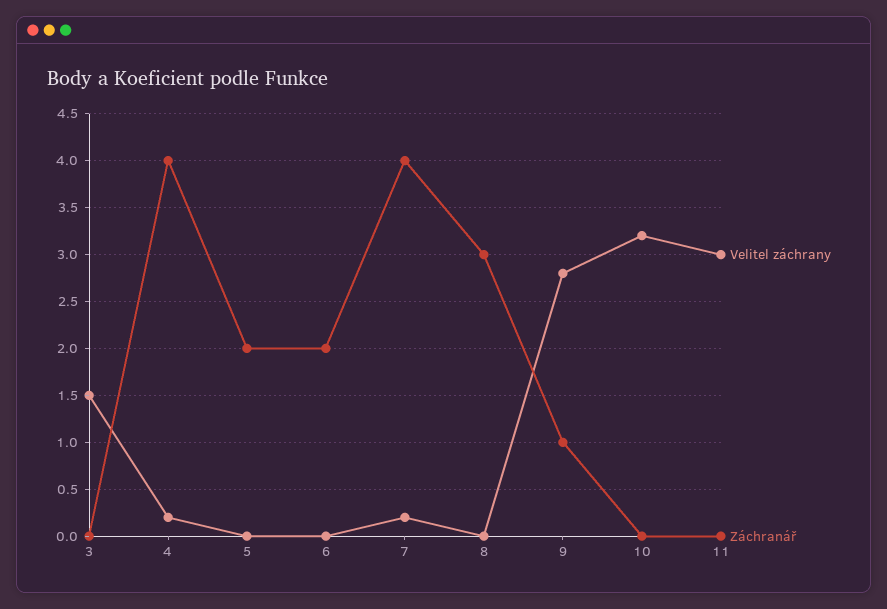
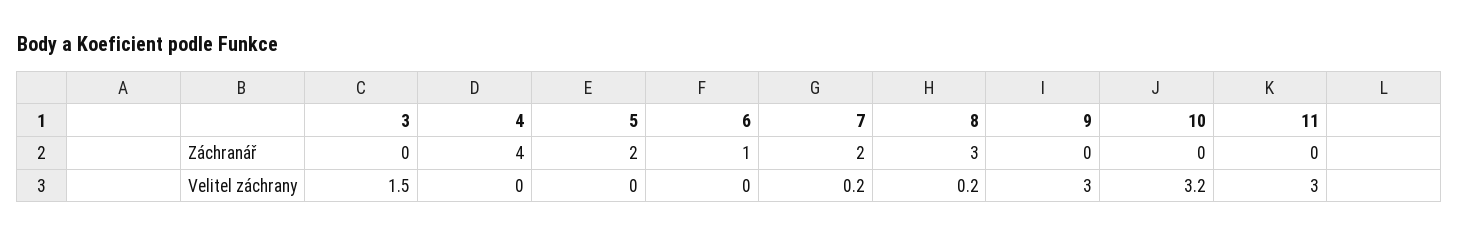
  {
    "Velitel záchrany": {
      "3": 1.5,
-     "4": 0.2,
+     "4": 0,
      "5": 0,
      "6": 0,
      "7": 0.2,
-     "8": 0,
+     "8": 0.2,
-     "9": 2.8,
+     "9": 3,
      "10": 3.2,
      "11": 3
    },
    "Záchranář": {
      "3": 0,
      "4": 4,
      "5": 2,
-     "6": 2,
+     "6": 1,
-     "7": 4,
+     "7": 2,
      "8": 3,
-     "9": 1,
+     "9": 0,
      "10": 0,
      "11": 0
    }
  }

